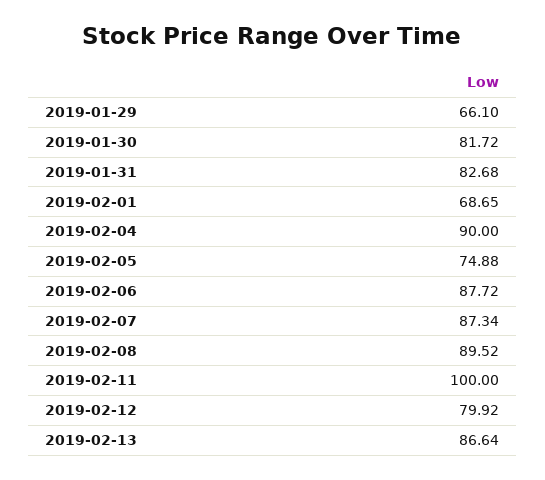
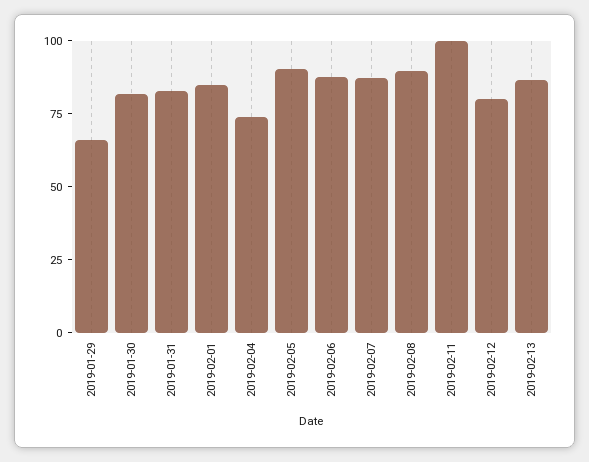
  {
    "2019-01-29": 66.1,
    "2019-01-30": 81.72,
    "2019-01-31": 82.68,
-   "2019-02-01": 68.65,
+   "2019-02-01": 85,
-   "2019-02-04": 90,
+   "2019-02-04": 75,
-   "2019-02-05": 74.88,
+   "2019-02-05": 90,
    "2019-02-06": 87.72,
    "2019-02-07": 87.34,
    "2019-02-08": 89.52,
    "2019-02-11": 100,
    "2019-02-12": 79.92,
    "2019-02-13": 86.64
  }

